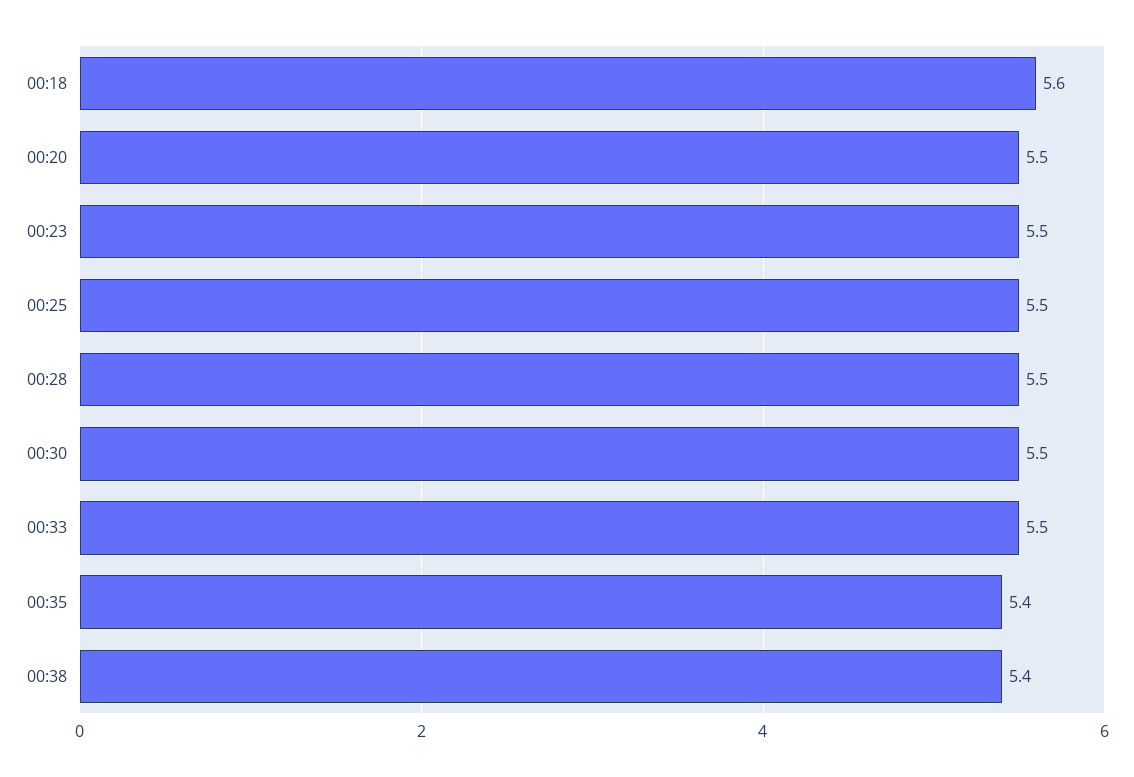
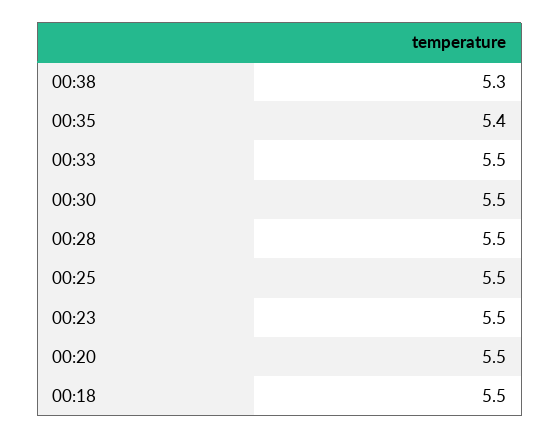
  {
-   "00:18": 5.6,
+   "00:18": 5.5,
    "00:20": 5.5,
    "00:23": 5.5,
    "00:25": 5.5,
    "00:28": 5.5,
    "00:30": 5.5,
    "00:33": 5.5,
    "00:35": 5.4,
-   "00:38": 5.4
+   "00:38": 5.3
  }

